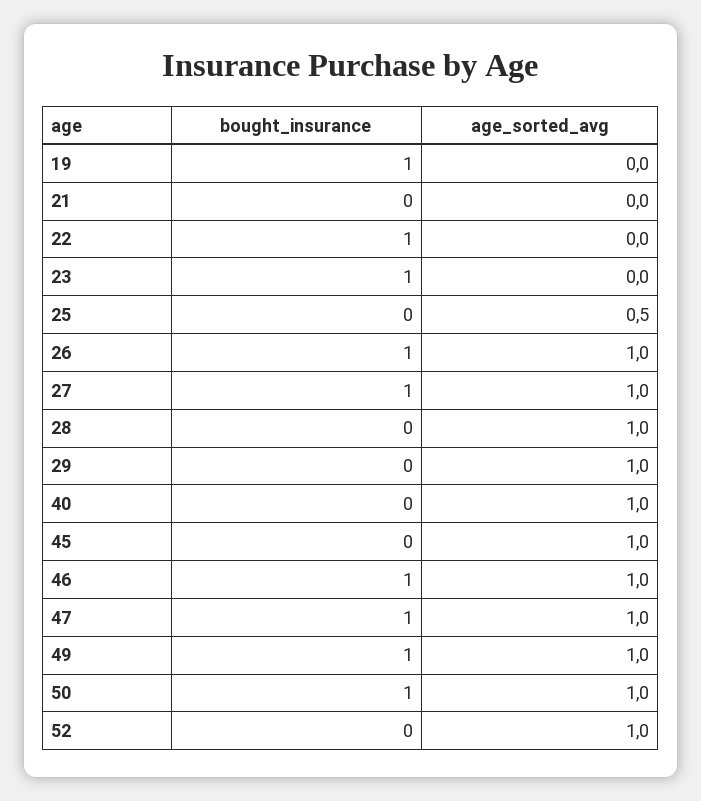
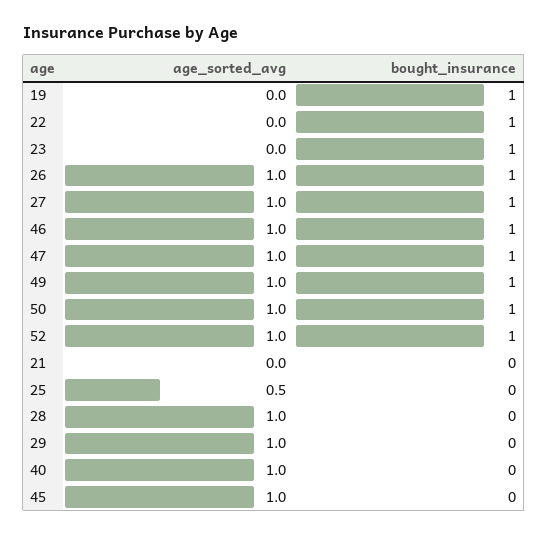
  {
    "bought_insurance": {
      "19": 1,
      "21": 0,
      "22": 1,
      "23": 1,
      "25": 0,
      "26": 1,
      "27": 1,
      "28": 0,
      "29": 0,
      "40": 0,
      "45": 0,
      "46": 1,
      "47": 1,
      "49": 1,
      "50": 1,
-     "52": 0
+     "52": 1
    },
    "age_sorted_avg": {
      "19": 0,
      "21": 0,
      "22": 0,
      "23": 0,
      "25": 0.5,
      "26": 1,
      "27": 1,
      "28": 1,
      "29": 1,
      "40": 1,
      "45": 1,
      "46": 1,
      "47": 1,
      "49": 1,
      "50": 1,
      "52": 1
    }
  }

